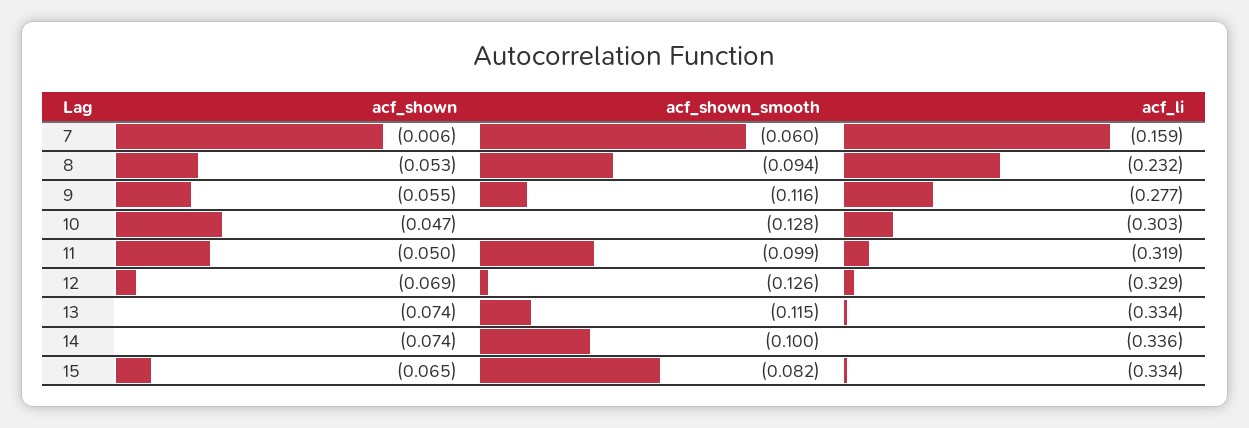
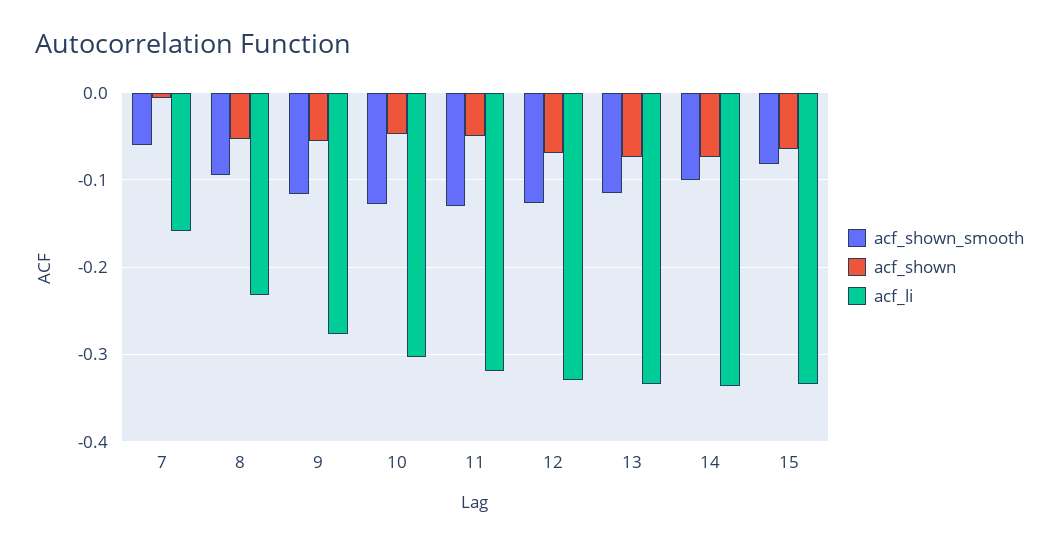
  {
    "acf_shown": {
      "7": -0.006,
      "8": -0.053,
      "9": -0.055,
      "10": -0.047,
      "11": -0.05,
      "12": -0.069,
      "13": -0.074,
      "14": -0.074,
      "15": -0.065
    },
    "acf_shown_smooth": {
      "7": -0.06,
      "8": -0.094,
      "9": -0.116,
      "10": -0.128,
-     "11": -0.099,
+     "11": -0.13,
      "12": -0.126,
      "13": -0.115,
      "14": -0.1,
      "15": -0.082
    },
    "acf_li": {
      "7": -0.159,
      "8": -0.232,
      "9": -0.277,
      "10": -0.303,
      "11": -0.319,
      "12": -0.329,
      "13": -0.334,
      "14": -0.336,
      "15": -0.334
    }
  }

